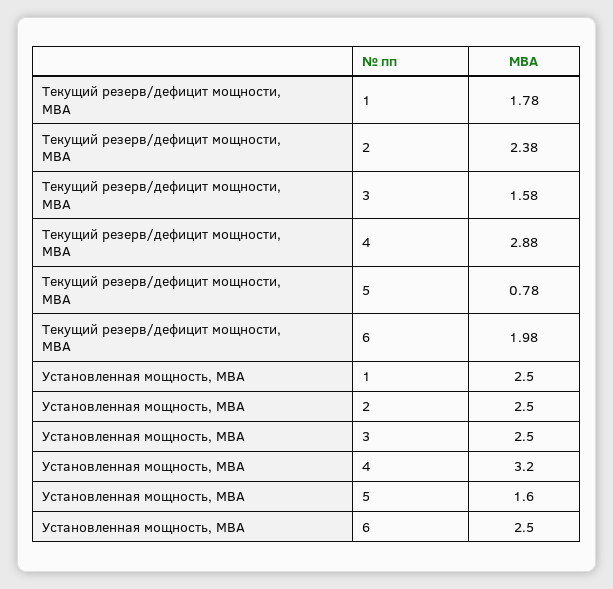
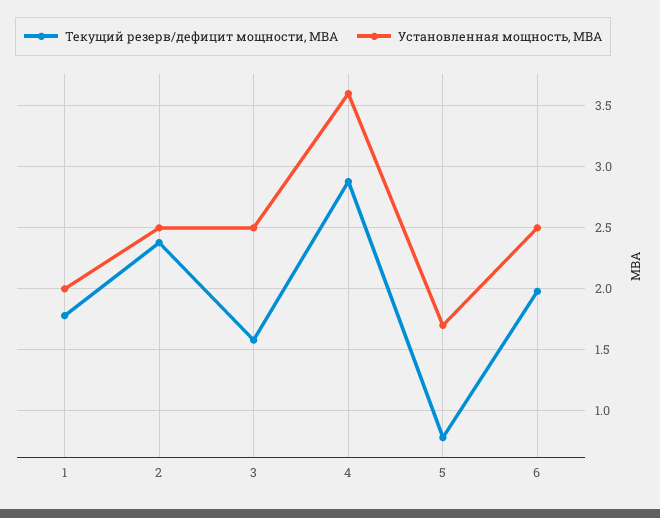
  {
    "Текущий резерв/дефицит мощности, МВА": {
      "1": 1.78,
      "2": 2.38,
      "3": 1.58,
      "4": 2.88,
      "5": 0.78,
      "6": 1.98
    },
    "Установленная мощность, МВА": {
-     "1": 2.5,
+     "1": 2,
      "2": 2.5,
      "3": 2.5,
-     "4": 3.2,
+     "4": 3.6,
-     "5": 1.6,
+     "5": 1.7,
      "6": 2.5
    }
  }

